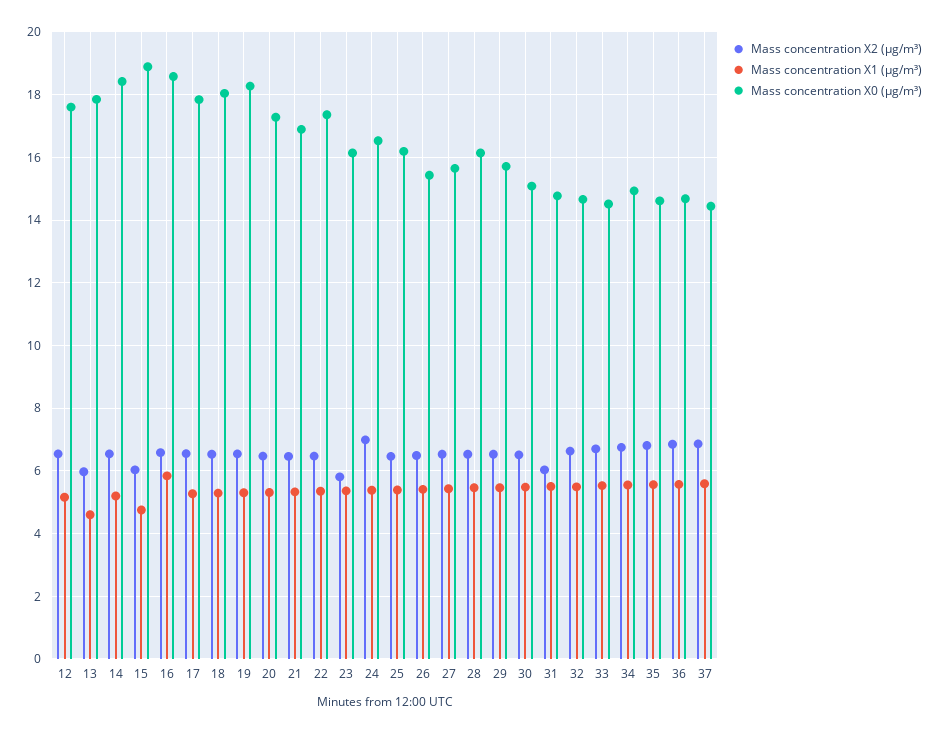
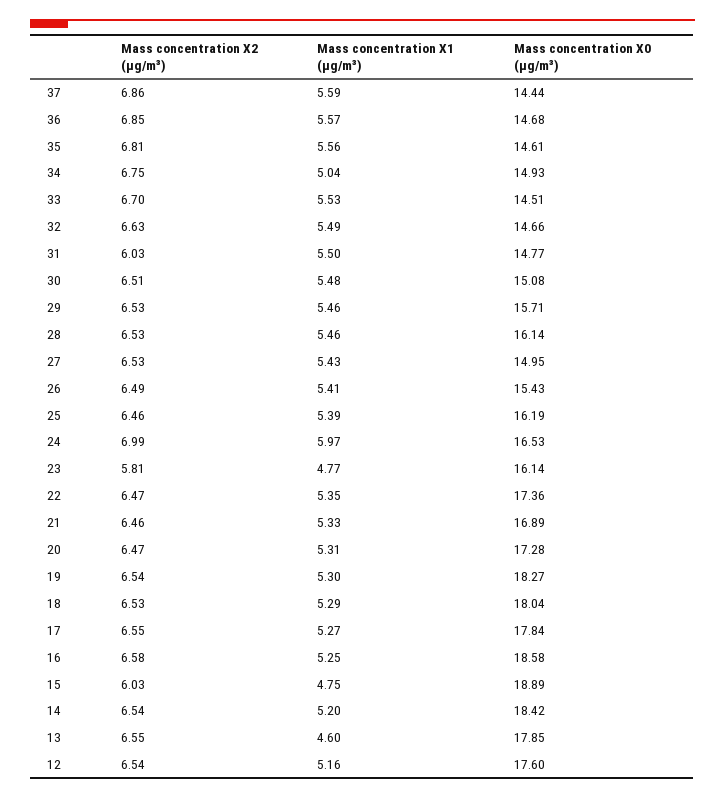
  {
    "Mass concentration X2 (μg/m³)": {
      "12": 6.54,
-     "13": 6,
+     "13": 6.55,
      "14": 6.54,
      "15": 6.03,
      "16": 6.58,
      "17": 6.55,
      "18": 6.53,
      "19": 6.54,
      "20": 6.47,
      "21": 6.46,
      "22": 6.47,
      "23": 5.81,
      "24": 6.99,
      "25": 6.46,
      "26": 6.49,
      "27": 6.53,
      "28": 6.53,
      "29": 6.53,
      "30": 6.51,
      "31": 6.03,
      "32": 6.63,
      "33": 6.7,
      "34": 6.75,
      "35": 6.81,
      "36": 6.85,
      "37": 6.86
    },
    "Mass concentration X1 (μg/m³)": {
      "12": 5.16,
      "13": 4.6,
      "14": 5.2,
      "15": 4.75,
-     "16": 5.8,
+     "16": 5.25,
      "17": 5.27,
      "18": 5.29,
      "19": 5.3,
      "20": 5.31,
      "21": 5.33,
      "22": 5.35,
-     "23": 5.4,
+     "23": 4.77,
-     "24": 5.4,
+     "24": 5.97,
      "25": 5.39,
      "26": 5.41,
      "27": 5.43,
      "28": 5.46,
      "29": 5.46,
      "30": 5.48,
      "31": 5.5,
      "32": 5.49,
      "33": 5.53,
-     "34": 5.6,
+     "34": 5.04,
      "35": 5.56,
      "36": 5.57,
      "37": 5.59
    },
    "Mass concentration X0 (μg/m³)": {
      "12": 17.6,
      "13": 17.85,
      "14": 18.42,
      "15": 18.89,
      "16": 18.58,
      "17": 17.84,
      "18": 18.04,
      "19": 18.27,
      "20": 17.28,
      "21": 16.89,
      "22": 17.36,
      "23": 16.14,
      "24": 16.53,
      "25": 16.19,
      "26": 15.43,
-     "27": 15.6,
+     "27": 14.95,
      "28": 16.14,
      "29": 15.71,
      "30": 15.08,
      "31": 14.77,
      "32": 14.66,
      "33": 14.51,
      "34": 14.93,
      "35": 14.61,
      "36": 14.68,
      "37": 14.44
    }
  }

